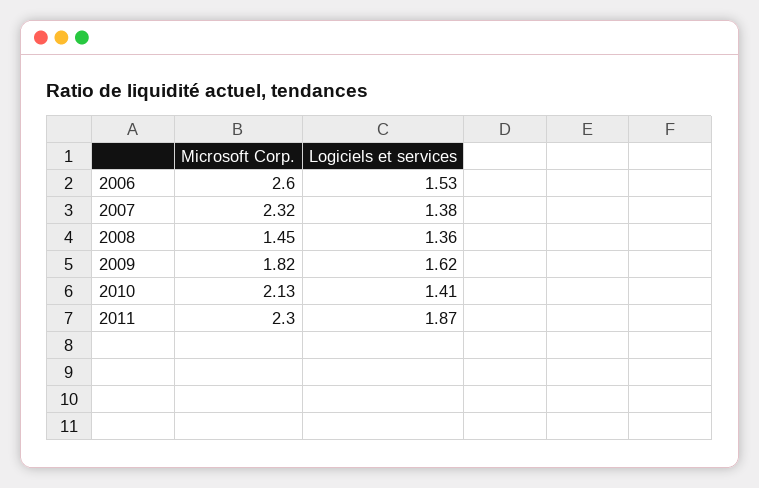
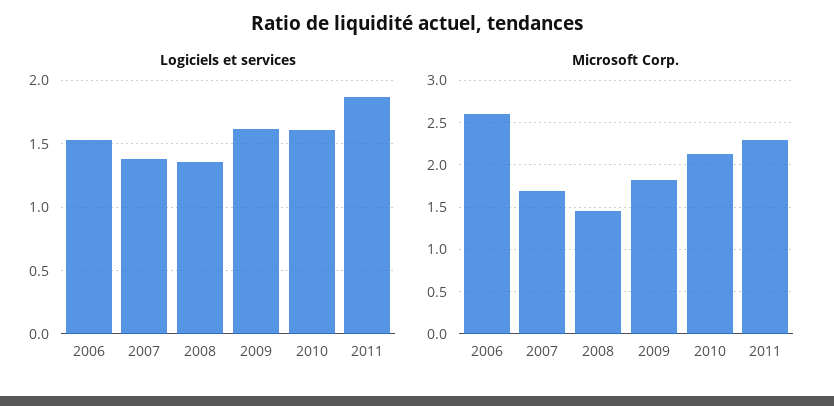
  {
    "Microsoft Corp.": {
      "2006": 2.6,
-     "2007": 2.32,
+     "2007": 1.7,
      "2008": 1.45,
      "2009": 1.82,
      "2010": 2.13,
      "2011": 2.3
    },
    "Logiciels et services": {
      "2006": 1.53,
      "2007": 1.38,
      "2008": 1.36,
      "2009": 1.62,
-     "2010": 1.41,
+     "2010": 1.6,
      "2011": 1.87
    }
  }

